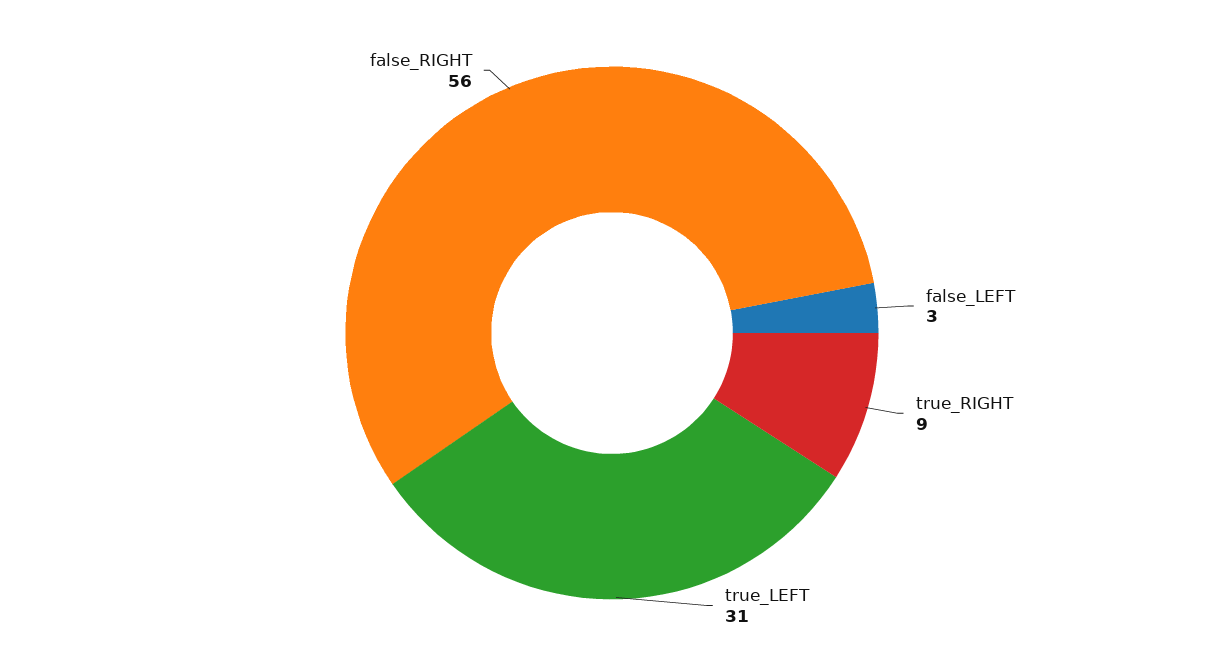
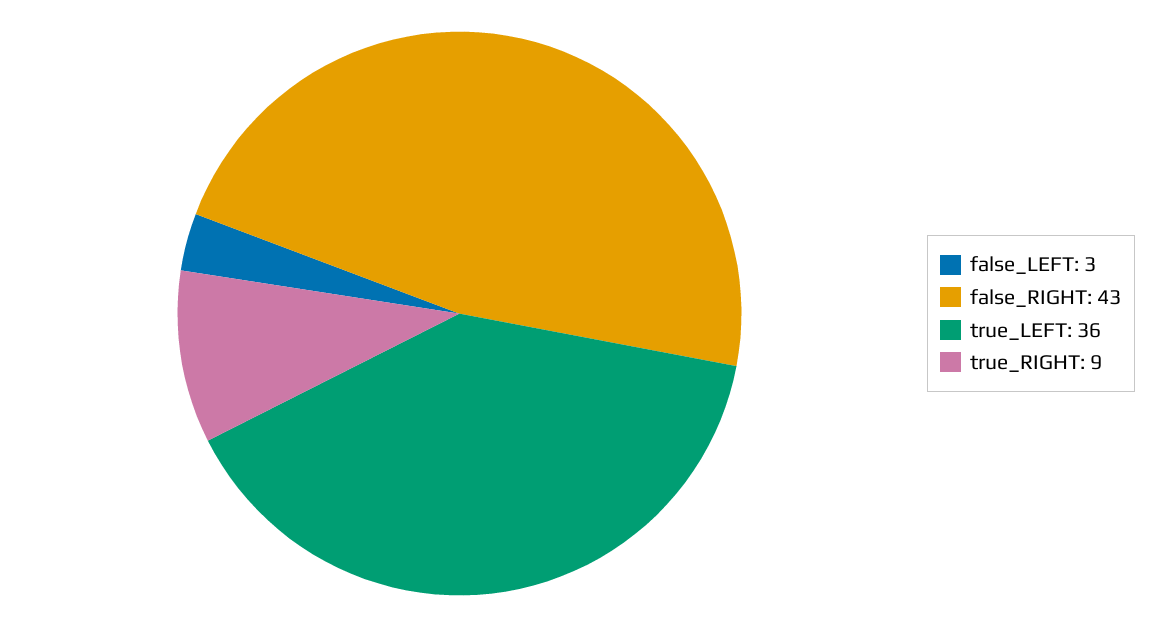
  {
    "false_LEFT": 3,
    "true_RIGHT": 9,
-   "true_LEFT": 31,
+   "true_LEFT": 36,
-   "false_RIGHT": 56
+   "false_RIGHT": 43
  }

